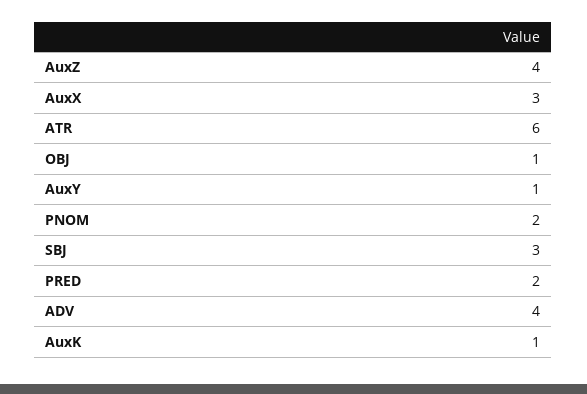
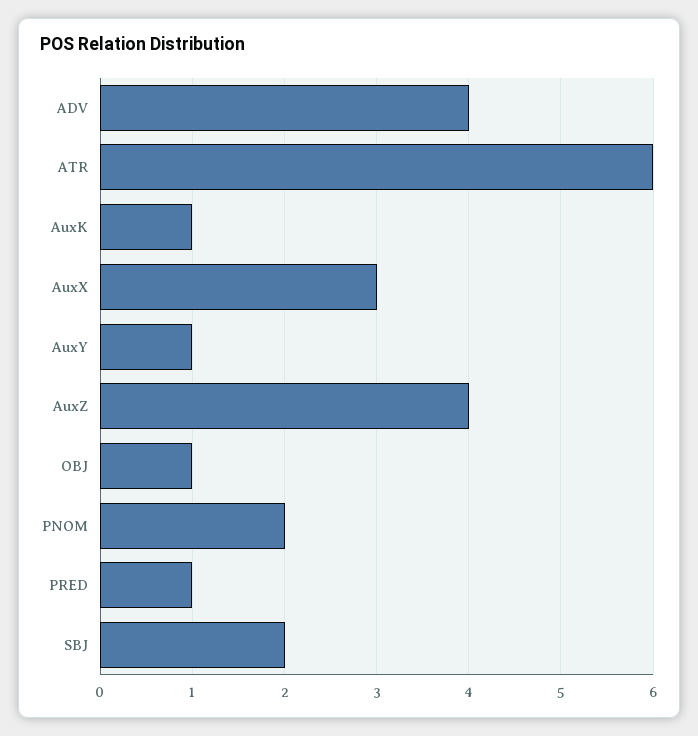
  {
    "AuxZ": 4,
    "AuxX": 3,
    "ATR": 6,
    "OBJ": 1,
    "AuxY": 1,
    "PNOM": 2,
-   "SBJ": 3,
+   "SBJ": 2,
-   "PRED": 2,
+   "PRED": 1,
    "ADV": 4,
    "AuxK": 1
  }

